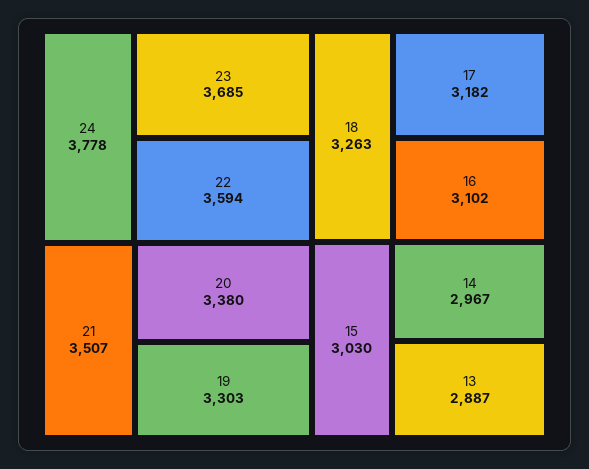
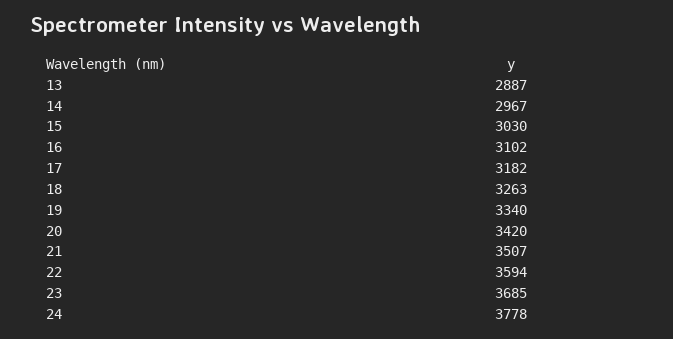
  {
    "24": 3778,
    "23": 3685,
    "22": 3594,
    "21": 3507,
-   "20": 3380,
+   "20": 3420,
-   "19": 3303,
+   "19": 3340,
    "18": 3263,
    "17": 3182,
    "16": 3102,
    "15": 3030,
    "14": 2967,
    "13": 2887
  }

